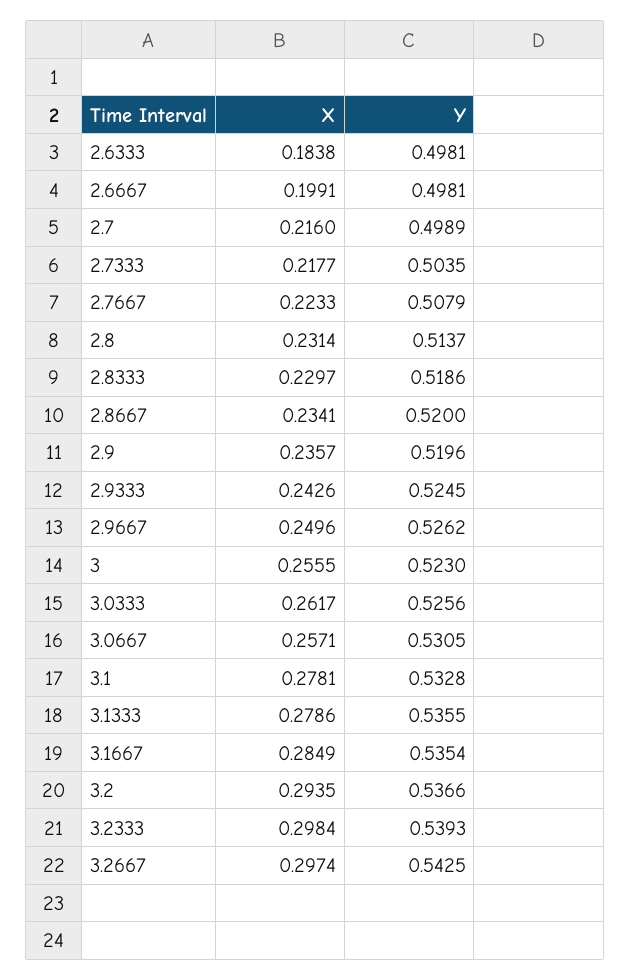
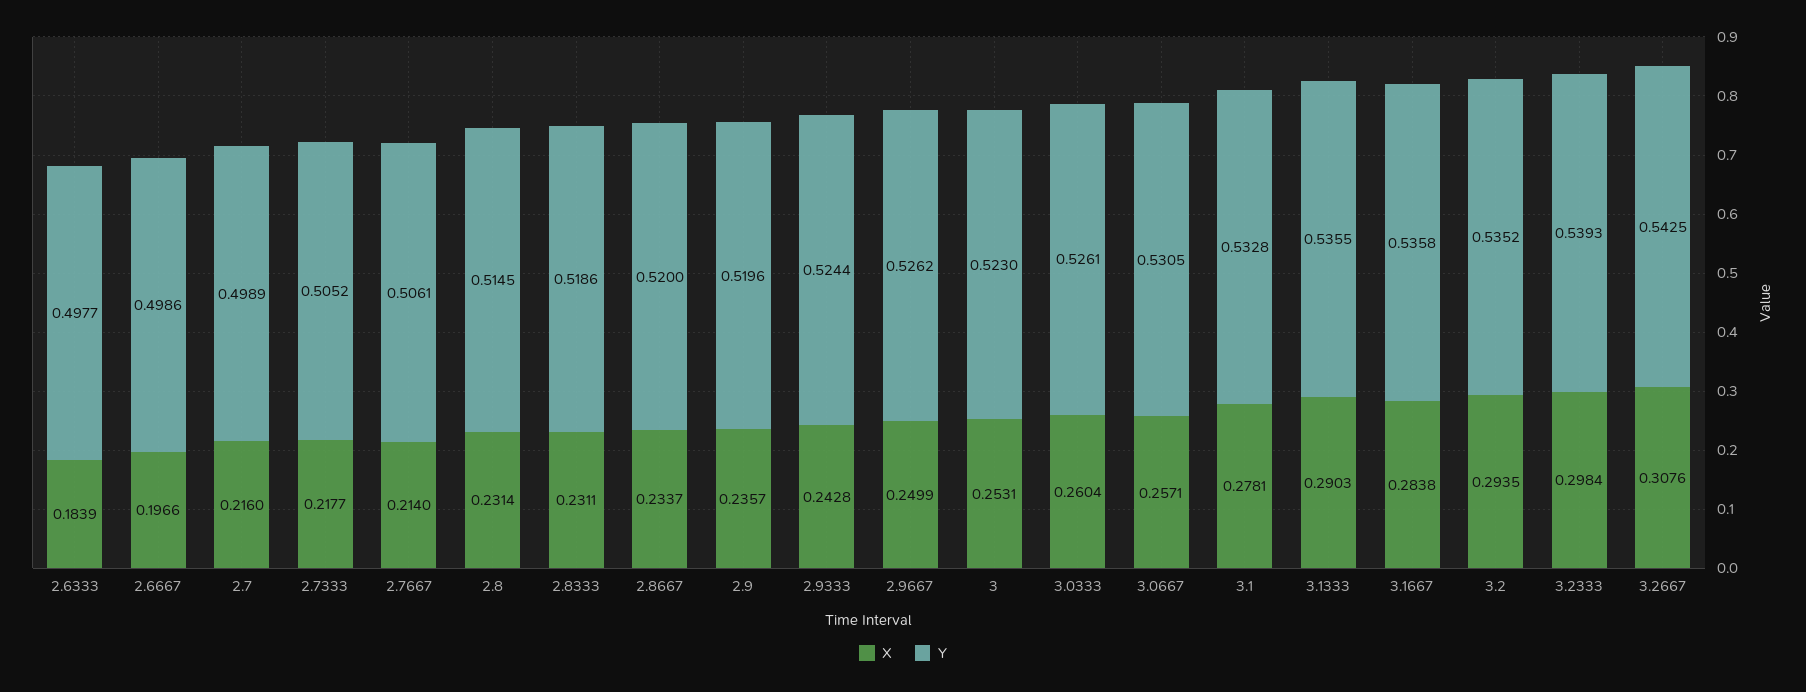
  {
    "X": {
-     "2.6333": 0.1838,
+     "2.6333": 0.1839,
-     "2.6667": 0.1991,
+     "2.6667": 0.1966,
      "2.7": 0.216,
      "2.7333": 0.2177,
-     "2.7667": 0.2233,
+     "2.7667": 0.214,
      "2.8": 0.2314,
-     "2.8333": 0.2297,
+     "2.8333": 0.2311,
-     "2.8667": 0.2341,
+     "2.8667": 0.2337,
      "2.9": 0.2357,
-     "2.9333": 0.2426,
+     "2.9333": 0.2428,
-     "2.9667": 0.2496,
+     "2.9667": 0.2499,
-     "3": 0.2555,
+     "3": 0.2531,
-     "3.0333": 0.2617,
+     "3.0333": 0.2604,
      "3.0667": 0.2571,
      "3.1": 0.2781,
-     "3.1333": 0.2786,
+     "3.1333": 0.2903,
-     "3.1667": 0.2849,
+     "3.1667": 0.2838,
      "3.2": 0.2935,
      "3.2333": 0.2984,
-     "3.2667": 0.2974
+     "3.2667": 0.3076
    },
    "Y": {
-     "2.6333": 0.4981,
+     "2.6333": 0.4977,
-     "2.6667": 0.4981,
+     "2.6667": 0.4986,
      "2.7": 0.4989,
-     "2.7333": 0.5035,
+     "2.7333": 0.5052,
-     "2.7667": 0.5079,
+     "2.7667": 0.5061,
-     "2.8": 0.5137,
+     "2.8": 0.5145,
      "2.8333": 0.5186,
      "2.8667": 0.52,
      "2.9": 0.5196,
-     "2.9333": 0.5245,
+     "2.9333": 0.5244,
      "2.9667": 0.5262,
      "3": 0.523,
-     "3.0333": 0.5256,
+     "3.0333": 0.5261,
      "3.0667": 0.5305,
      "3.1": 0.5328,
      "3.1333": 0.5355,
-     "3.1667": 0.5354,
+     "3.1667": 0.5358,
-     "3.2": 0.5366,
+     "3.2": 0.5352,
      "3.2333": 0.5393,
      "3.2667": 0.5425
    }
  }

